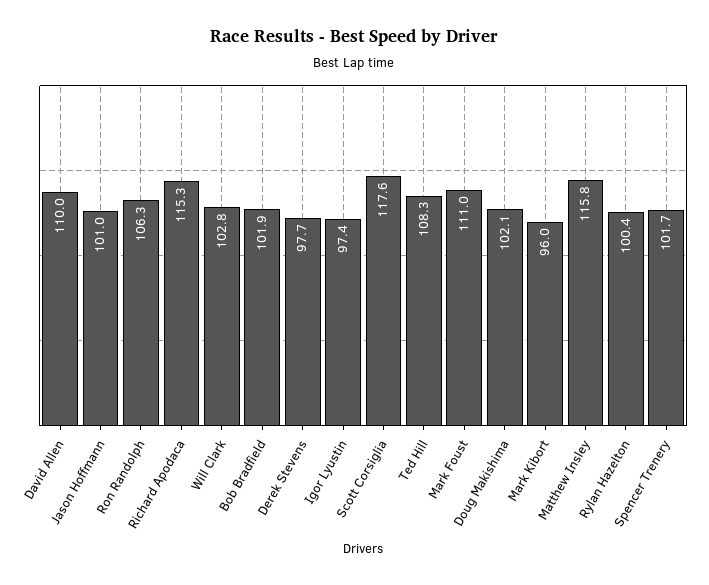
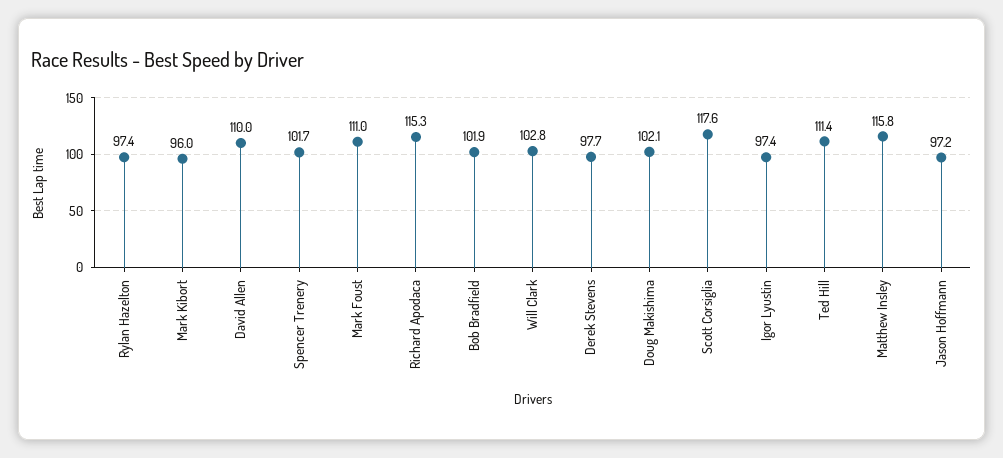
  {
    "David Allen": 110,
-   "Jason Hoffmann": 101,
+   "Jason Hoffmann": 97.2,
-   "Ron Randolph": 106.3,
    "Richard Apodaca": 115.3,
    "Will Clark": 102.8,
    "Bob Bradfield": 101.9,
    "Derek Stevens": 97.7,
    "Igor Lyustin": 97.4,
    "Scott Corsiglia": 117.6,
-   "Ted Hill": 108.3,
+   "Ted Hill": 111.4,
    "Mark Foust": 111,
    "Doug Makishima": 102.1,
    "Mark Kibort": 96,
    "Matthew Insley": 115.8,
-   "Rylan Hazelton": 100.4,
+   "Rylan Hazelton": 97.4,
    "Spencer Trenery": 101.7
  }

